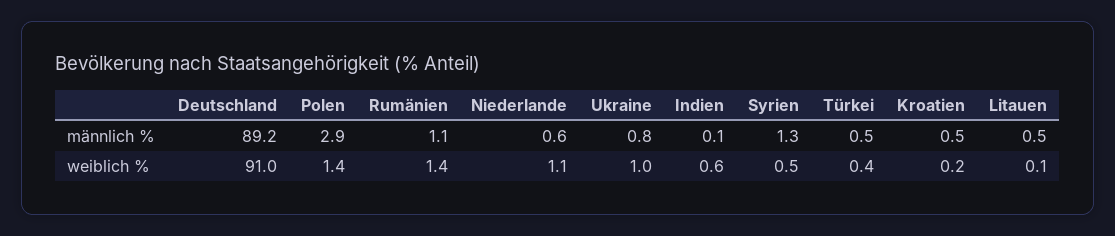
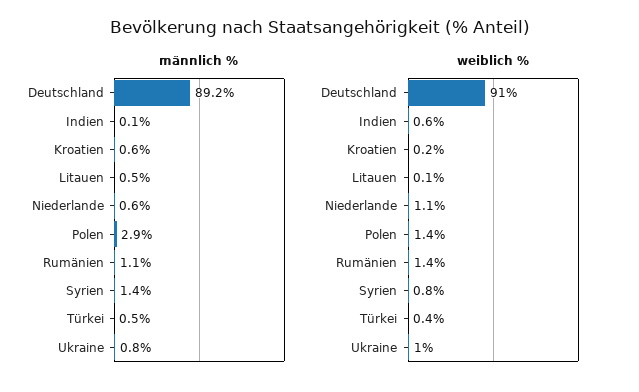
  {
    "männlich %": {
      "Deutschland": 89.2,
      "Polen": 2.9,
      "Rumänien": 1.1,
      "Niederlande": 0.6,
      "Ukraine": 0.8,
      "Indien": 0.1,
-     "Syrien": 1.3,
+     "Syrien": 1.4,
      "Türkei": 0.5,
-     "Kroatien": 0.5,
+     "Kroatien": 0.6,
      "Litauen": 0.5
    },
    "weiblich %": {
      "Deutschland": 91,
      "Polen": 1.4,
      "Rumänien": 1.4,
      "Niederlande": 1.1,
      "Ukraine": 1,
      "Indien": 0.6,
-     "Syrien": 0.5,
+     "Syrien": 0.8,
      "Türkei": 0.4,
      "Kroatien": 0.2,
      "Litauen": 0.1
    }
  }

